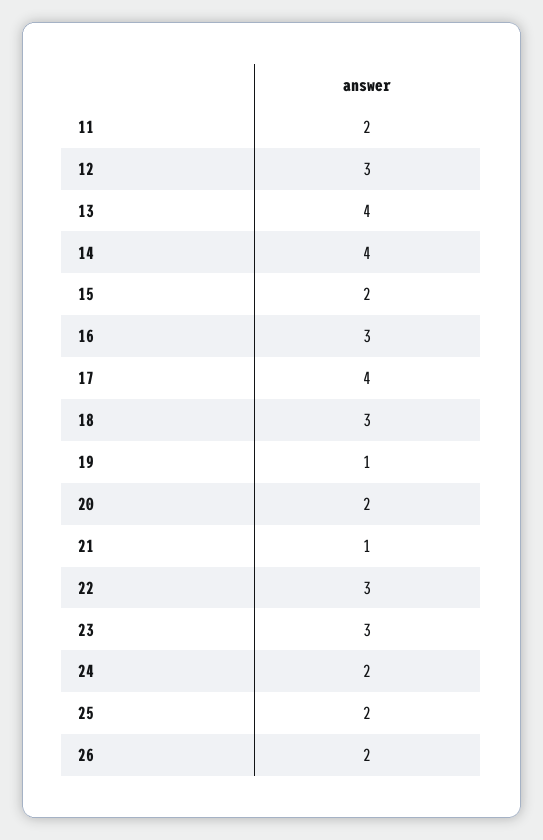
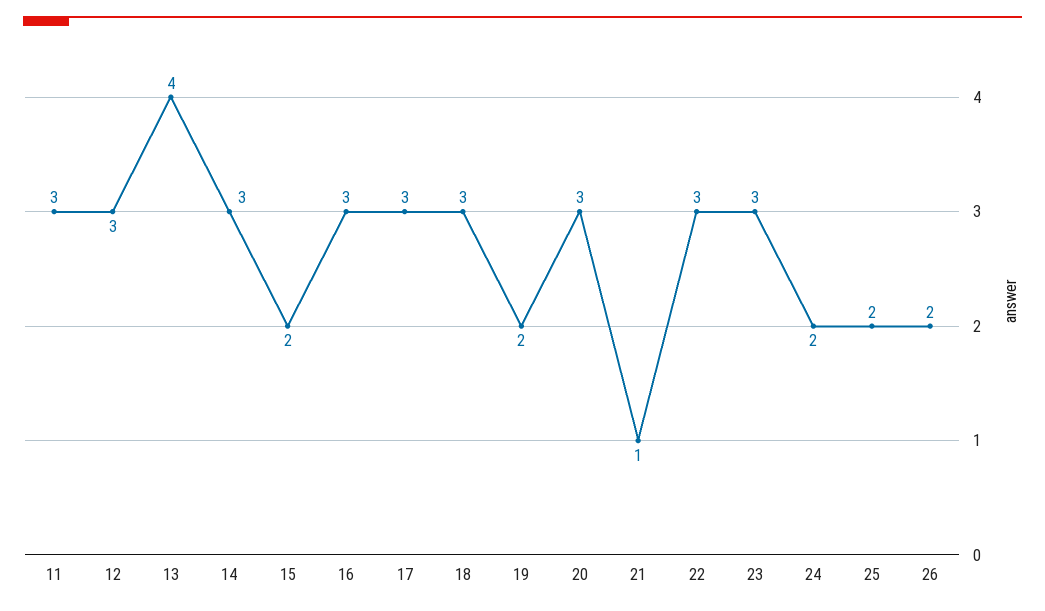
  {
-   "11": 2,
+   "11": 3,
    "12": 3,
    "13": 4,
-   "14": 4,
+   "14": 3,
    "15": 2,
    "16": 3,
-   "17": 4,
+   "17": 3,
    "18": 3,
-   "19": 1,
+   "19": 2,
-   "20": 2,
+   "20": 3,
    "21": 1,
    "22": 3,
    "23": 3,
    "24": 2,
    "25": 2,
    "26": 2
  }

